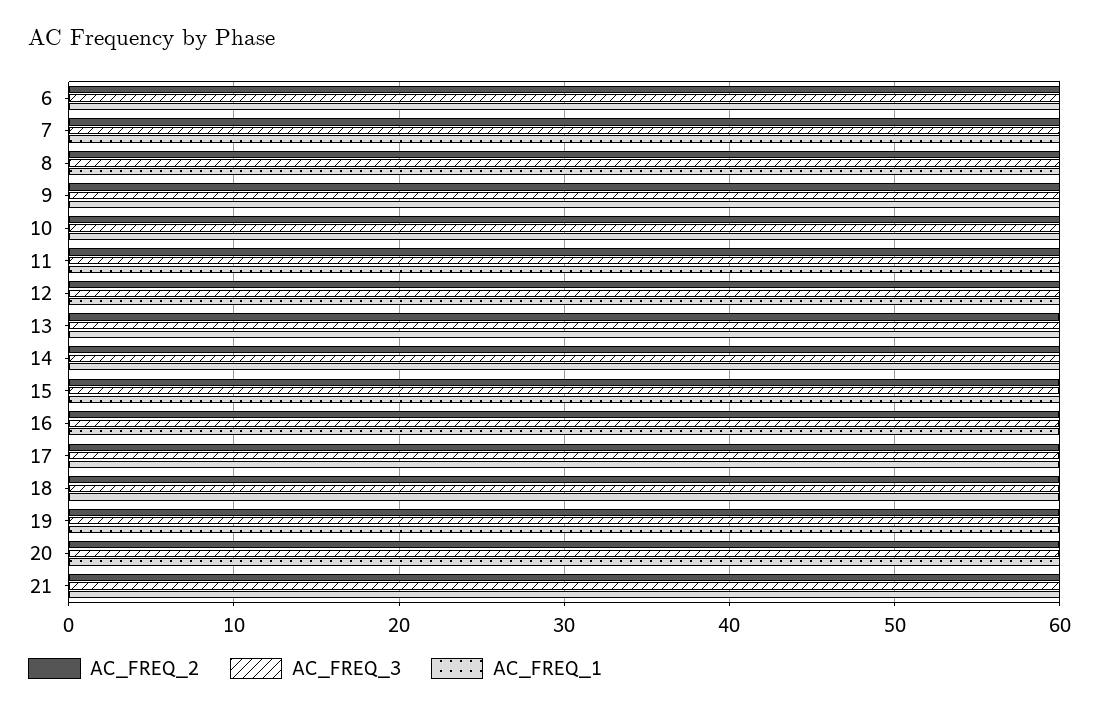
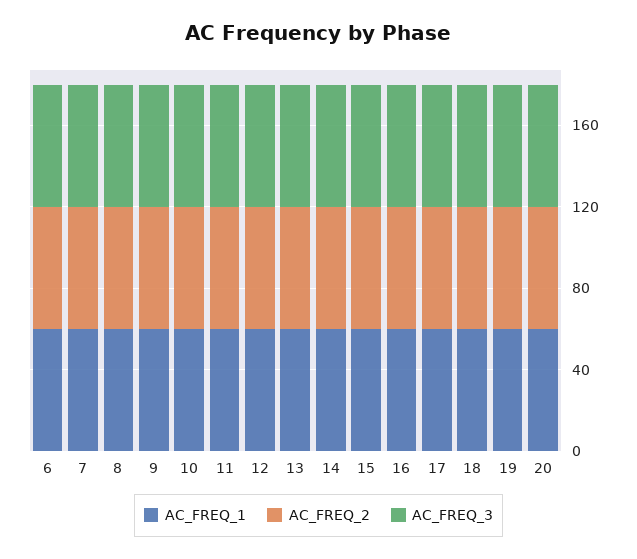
  {
    "AC_FREQ_2": {
      "6": 60,
      "7": 60,
      "8": 60,
      "9": 60,
      "10": 60,
      "11": 60,
      "12": 60,
      "13": 60,
      "14": 60,
      "15": 60,
      "16": 60,
      "17": 60,
      "18": 60,
      "19": 60,
-     "20": 60,
+     "20": 60
-     "21": 60
    },
    "AC_FREQ_3": {
      "6": 60,
      "7": 60,
      "8": 60,
      "9": 60,
      "10": 60,
      "11": 60,
      "12": 60,
      "13": 60,
      "14": 60,
      "15": 60,
      "16": 60,
      "17": 60,
      "18": 60,
      "19": 60,
-     "20": 60,
+     "20": 60
-     "21": 60
    },
    "AC_FREQ_1": {
      "6": 60,
      "7": 60,
      "8": 60,
      "9": 60,
      "10": 60,
      "11": 60,
      "12": 60,
      "13": 60,
      "14": 60,
      "15": 60,
      "16": 60,
      "17": 60,
      "18": 60,
      "19": 60,
-     "20": 60,
+     "20": 60
-     "21": 60
    }
  }

